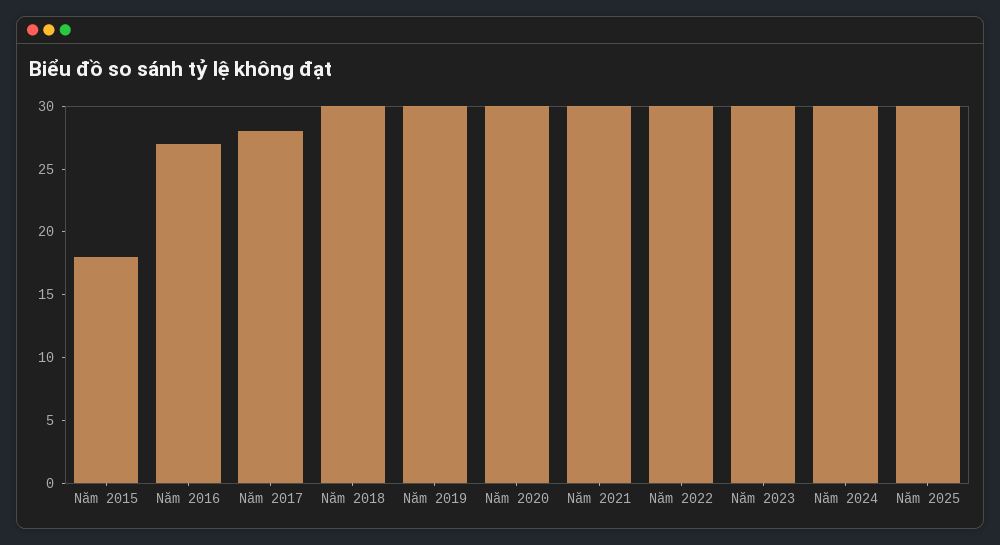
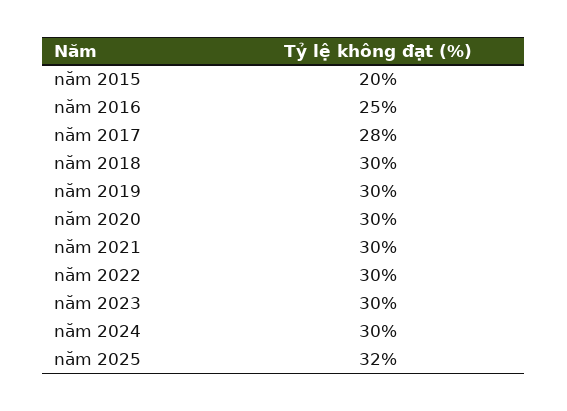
  {
-   "Năm 2015": 18,
+   "Năm 2015": 20,
-   "Năm 2016": 27,
+   "Năm 2016": 25,
    "Năm 2017": 28,
    "Năm 2018": 30,
    "Năm 2019": 30,
    "Năm 2020": 30,
    "Năm 2021": 30,
    "Năm 2022": 30,
    "Năm 2023": 30,
    "Năm 2024": 30,
-   "Năm 2025": 30
+   "Năm 2025": 32
  }

